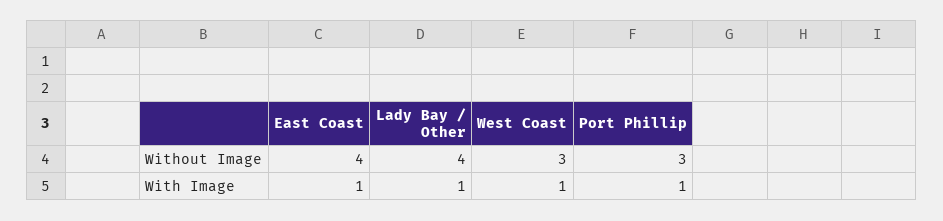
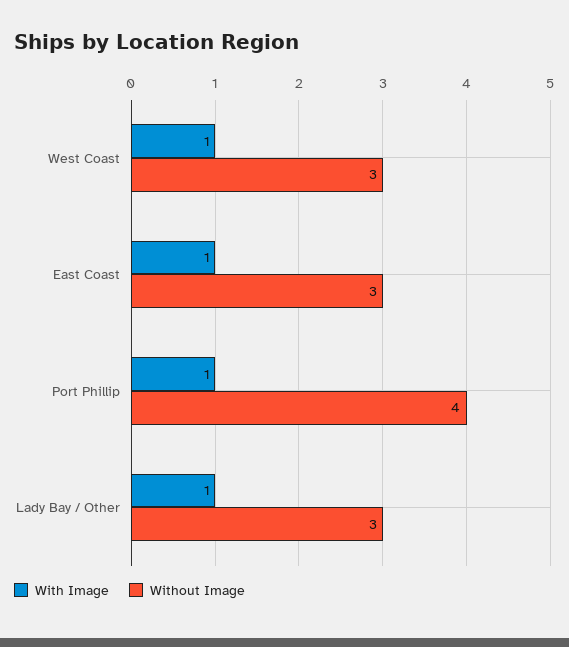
  {
    "Without Image": {
-     "East Coast": 4,
+     "East Coast": 3,
-     "Lady Bay / Other": 4,
+     "Lady Bay / Other": 3,
      "West Coast": 3,
-     "Port Phillip": 3
+     "Port Phillip": 4
    },
    "With Image": {
      "East Coast": 1,
      "Lady Bay / Other": 1,
      "West Coast": 1,
      "Port Phillip": 1
    }
  }

